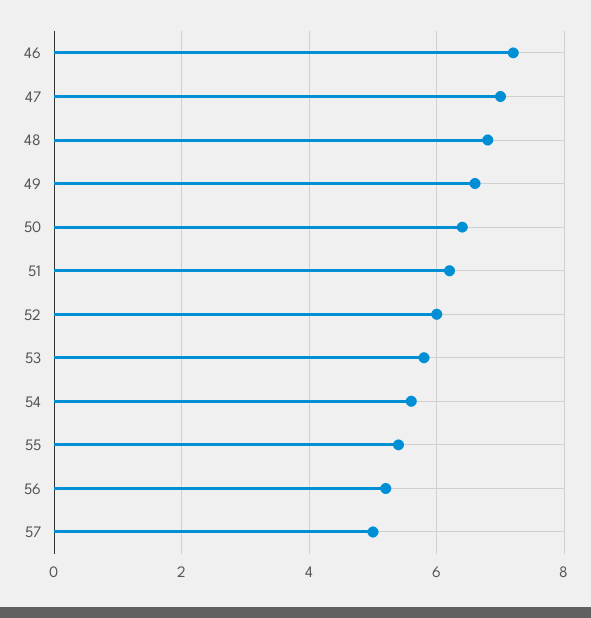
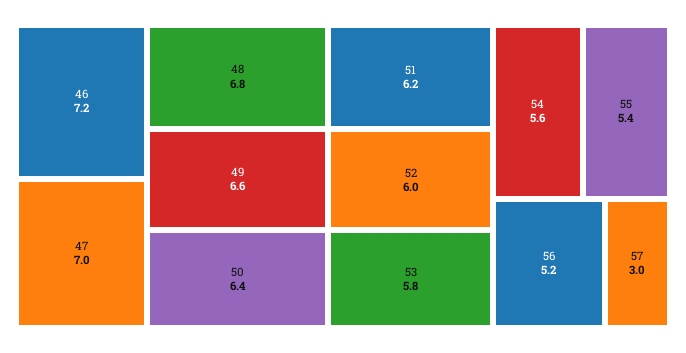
  {
    "46": 7.2,
    "47": 7,
    "48": 6.8,
    "49": 6.6,
    "50": 6.4,
    "51": 6.2,
    "52": 6,
    "53": 5.8,
    "54": 5.6,
    "55": 5.4,
    "56": 5.2,
-   "57": 5
+   "57": 3
  }

